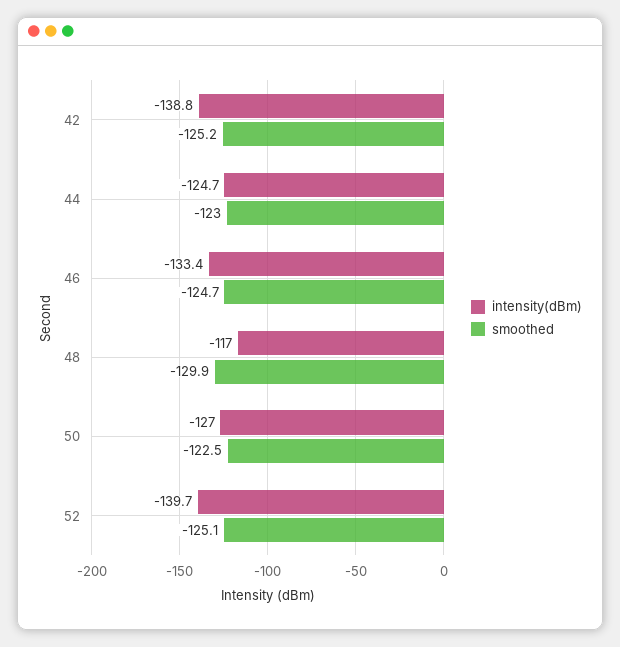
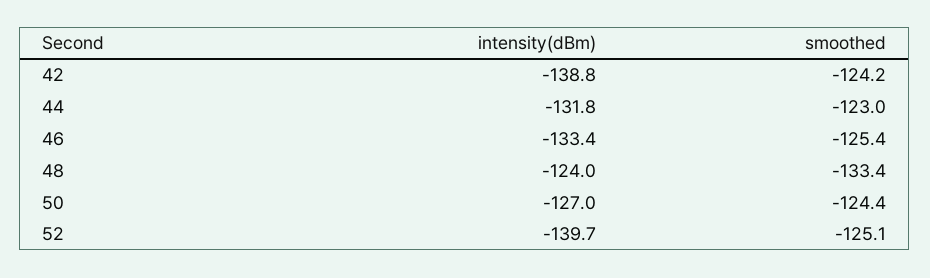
  {
    "intensity(dBm)": {
      "42": -138.8,
-     "44": -124.7,
+     "44": -131.8,
      "46": -133.4,
-     "48": -117,
+     "48": -124,
      "50": -127,
      "52": -139.7
    },
    "smoothed": {
-     "42": -125.2,
+     "42": -124.2,
      "44": -123,
-     "46": -124.7,
+     "46": -125.4,
-     "48": -129.9,
+     "48": -133.4,
-     "50": -122.5,
+     "50": -124.4,
      "52": -125.1
    }
  }

